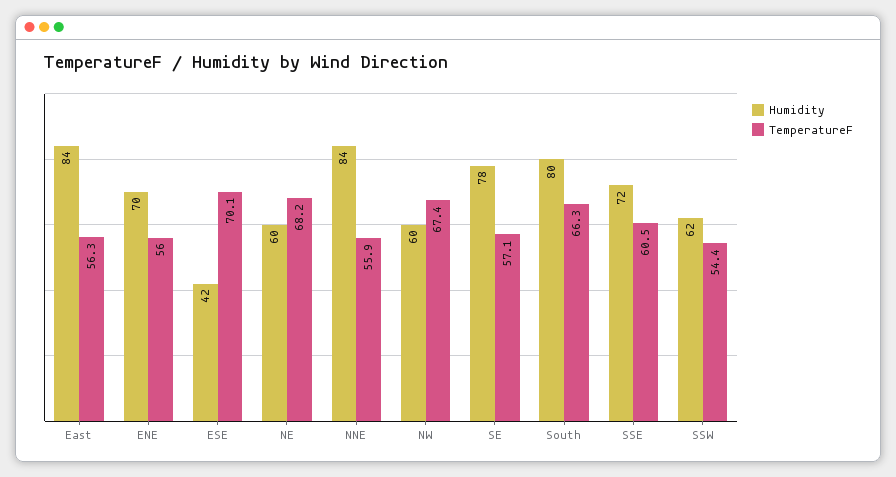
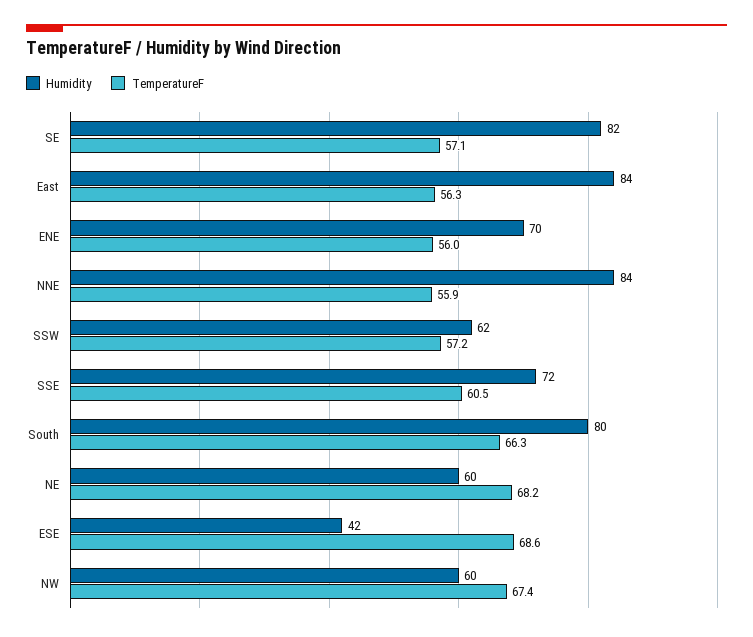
  {
    "Humidity": {
      "East": 84,
      "ENE": 70,
      "ESE": 42,
      "NE": 60,
      "NNE": 84,
      "NW": 60,
-     "SE": 78,
+     "SE": 82,
      "South": 80,
      "SSE": 72,
      "SSW": 62
    },
    "TemperatureF": {
      "East": 56.3,
      "ENE": 56,
-     "ESE": 70.1,
+     "ESE": 68.6,
      "NE": 68.2,
      "NNE": 55.9,
      "NW": 67.4,
      "SE": 57.1,
      "South": 66.3,
      "SSE": 60.5,
-     "SSW": 54.4
+     "SSW": 57.2
    }
  }

